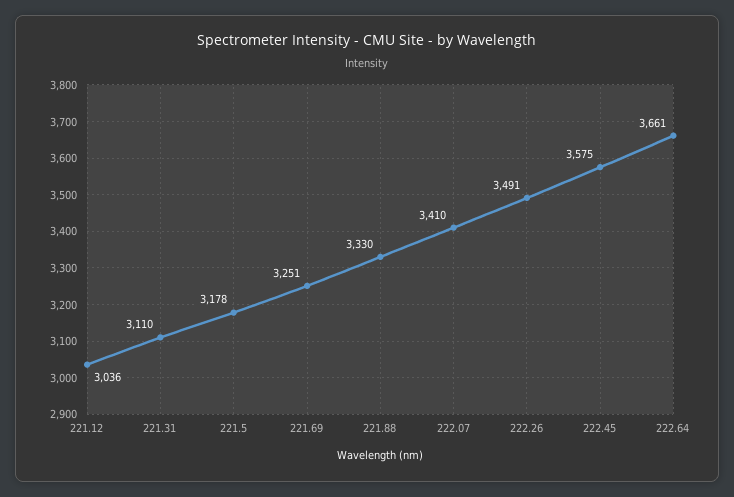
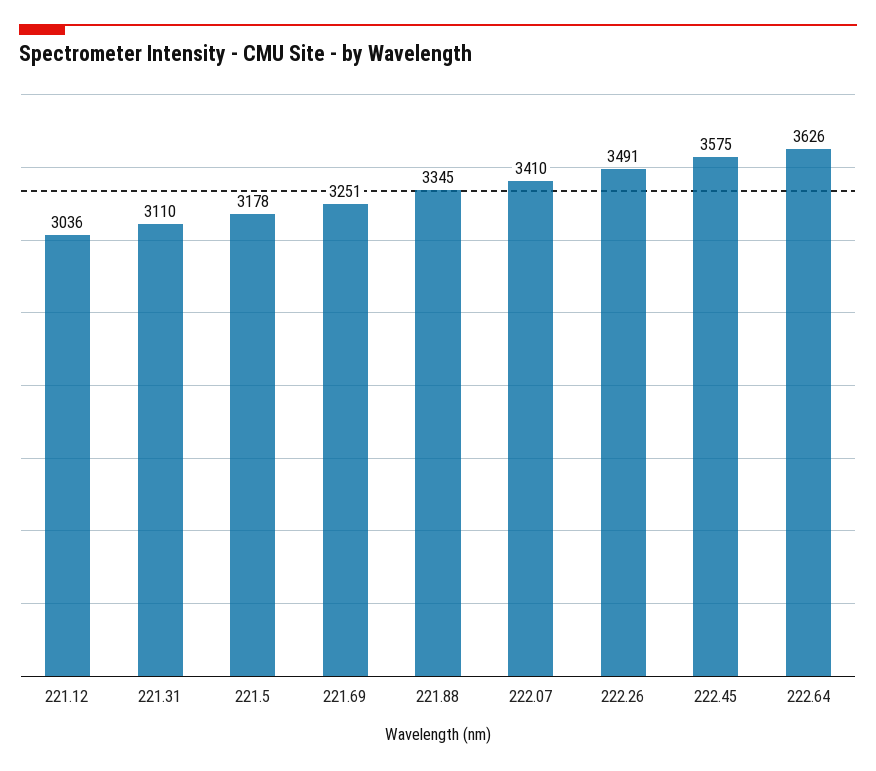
  {
    "221.12": 3036,
    "221.31": 3110,
    "221.5": 3178,
    "221.69": 3251,
-   "221.88": 3330,
+   "221.88": 3345,
    "222.07": 3410,
    "222.26": 3491,
    "222.45": 3575,
-   "222.64": 3661
+   "222.64": 3626
  }

